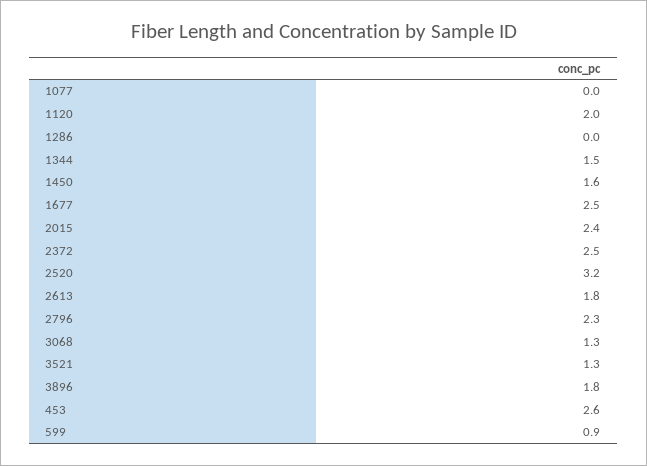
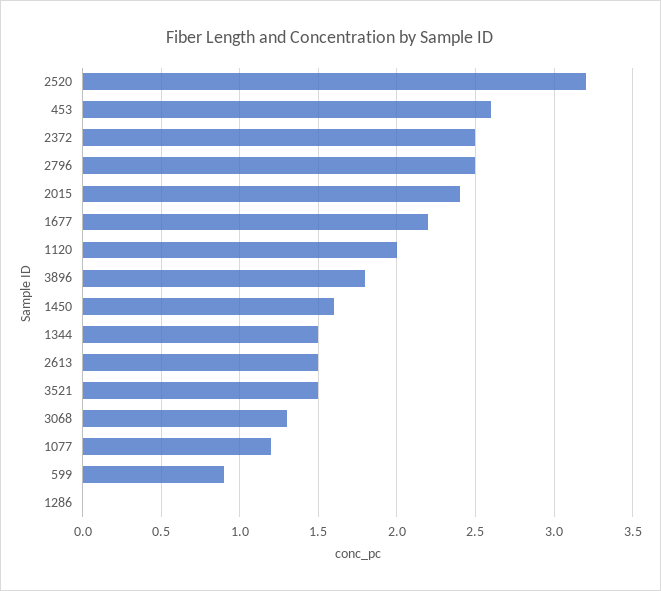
  {
-   "1077": 0,
+   "1077": 1.2,
    "1120": 2,
    "1286": 0,
    "1344": 1.5,
    "1450": 1.6,
-   "1677": 2.5,
+   "1677": 2.2,
    "2015": 2.4,
    "2372": 2.5,
    "2520": 3.2,
-   "2613": 1.8,
+   "2613": 1.5,
-   "2796": 2.3,
+   "2796": 2.5,
    "3068": 1.3,
-   "3521": 1.3,
+   "3521": 1.5,
    "3896": 1.8,
    "453": 2.6,
    "599": 0.9
  }

